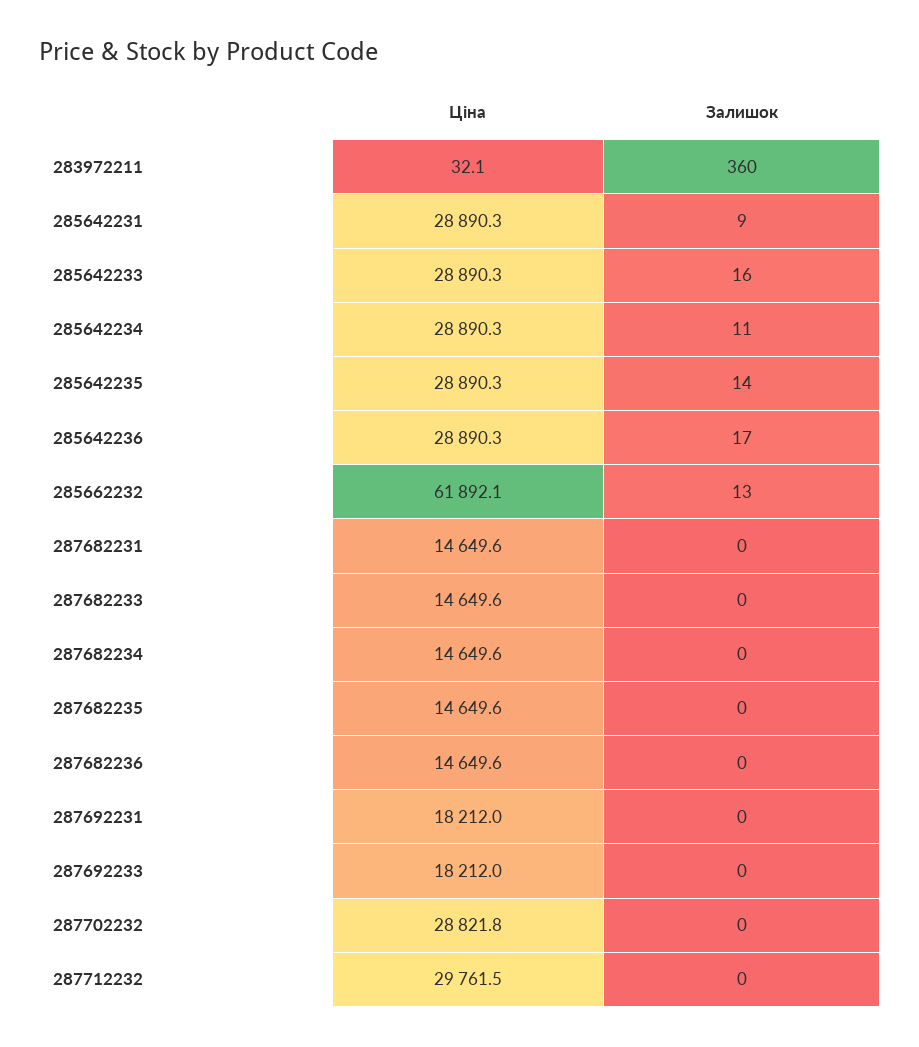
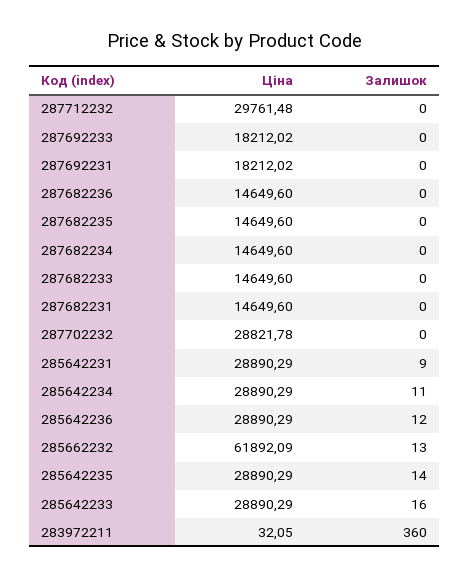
  {
    "Ціна": {
      "283972211": 32.05,
      "285642231": 28890.29,
      "285642233": 28890.29,
      "285642234": 28890.29,
      "285642235": 28890.29,
      "285642236": 28890.29,
      "285662232": 61892.09,
      "287682231": 14649.6,
      "287682233": 14649.6,
      "287682234": 14649.6,
      "287682235": 14649.6,
      "287682236": 14649.6,
      "287692231": 18212.02,
      "287692233": 18212.02,
      "287702232": 28821.78,
      "287712232": 29761.48
    },
    "Залишок": {
      "283972211": 360,
      "285642231": 9,
      "285642233": 16,
      "285642234": 11,
      "285642235": 14,
-     "285642236": 17,
+     "285642236": 12,
      "285662232": 13,
      "287682231": 0,
      "287682233": 0,
      "287682234": 0,
      "287682235": 0,
      "287682236": 0,
      "287692231": 0,
      "287692233": 0,
      "287702232": 0,
      "287712232": 0
    }
  }

